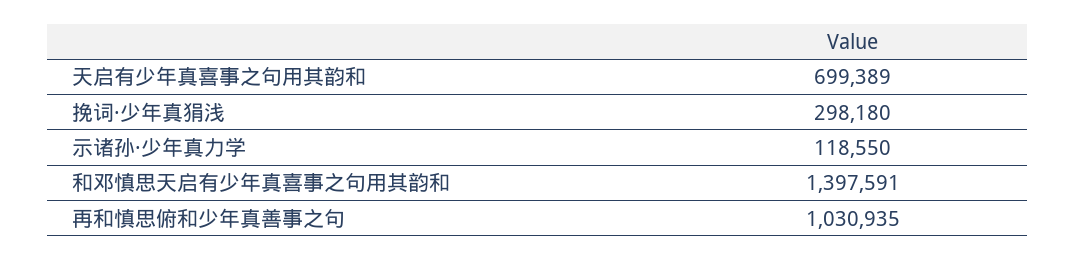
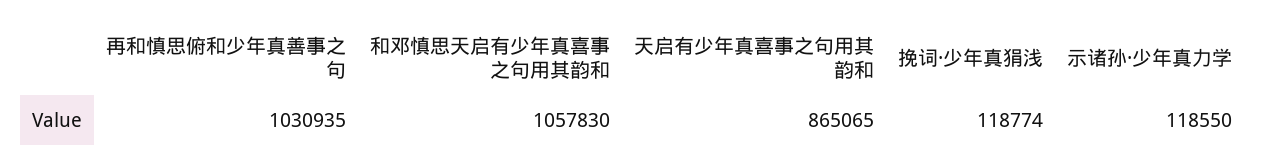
  {
-   "天启有少年真喜事之句用其韵和": 699389,
+   "天启有少年真喜事之句用其韵和": 865065,
-   "挽词·少年真狷浅": 298180,
+   "挽词·少年真狷浅": 118774,
    "示诸孙·少年真力学": 118550,
-   "和邓慎思天启有少年真喜事之句用其韵和": 1397591,
+   "和邓慎思天启有少年真喜事之句用其韵和": 1057830,
    "再和慎思俯和少年真善事之句": 1030935
  }

